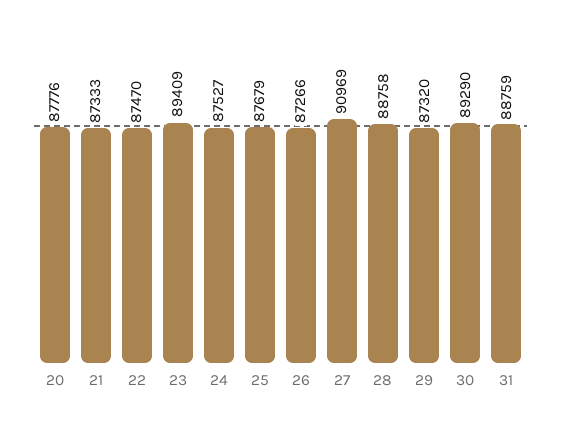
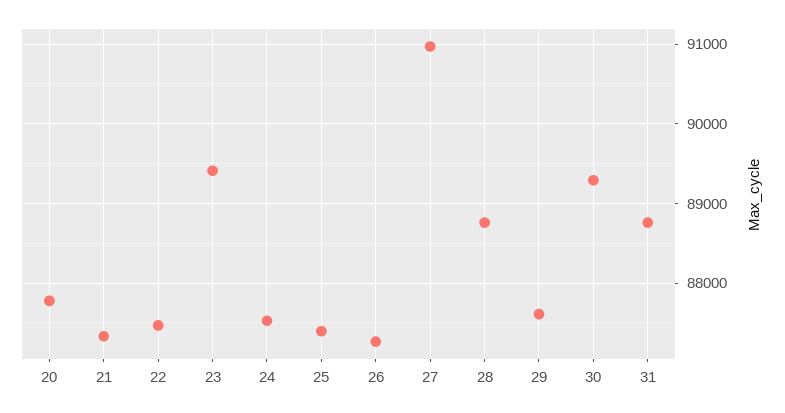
  {
    "20": 87776,
    "21": 87333,
    "22": 87470,
    "23": 89409,
    "24": 87527,
-   "25": 87679,
+   "25": 87400,
    "26": 87266,
    "27": 90969,
    "28": 88758,
-   "29": 87320,
+   "29": 87600,
    "30": 89290,
    "31": 88759
  }

